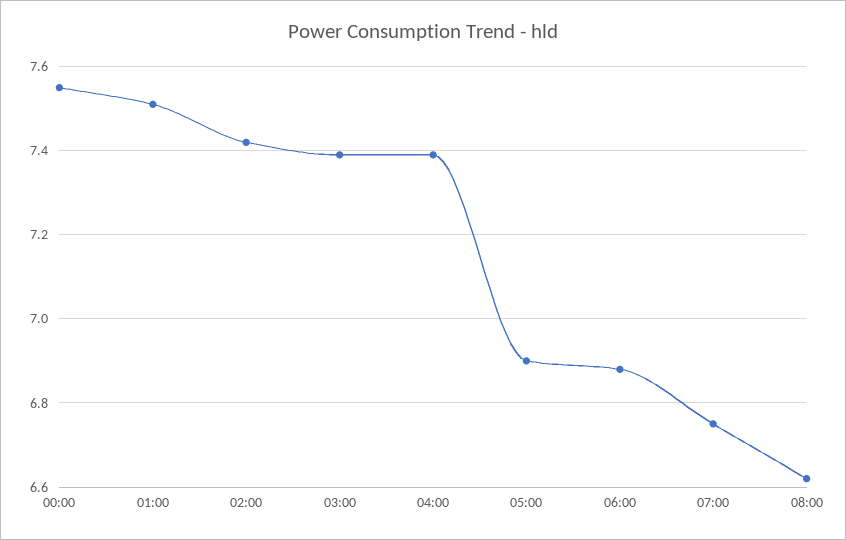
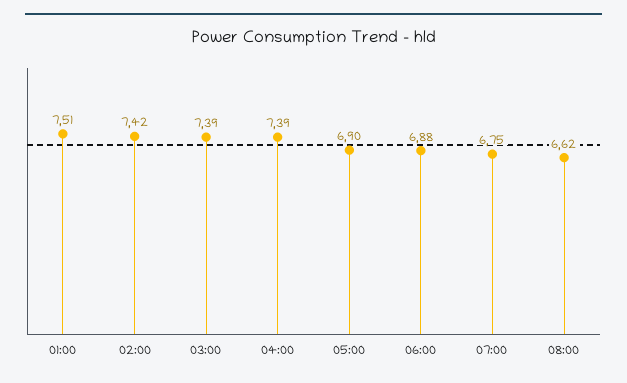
  {
-   "00:00": 7.55,
    "01:00": 7.51,
    "02:00": 7.42,
    "03:00": 7.39,
    "04:00": 7.39,
    "05:00": 6.9,
    "06:00": 6.88,
    "07:00": 6.75,
    "08:00": 6.62
  }

